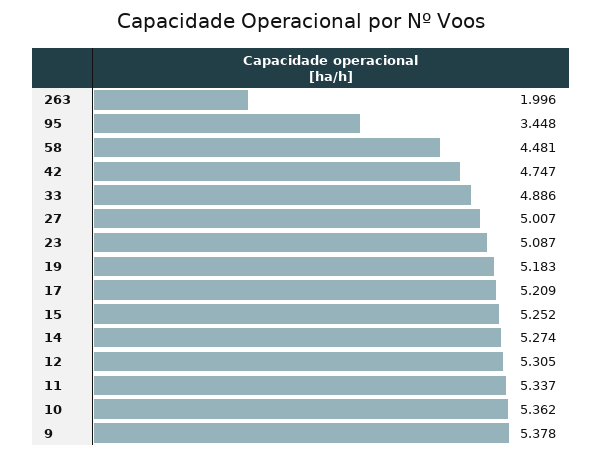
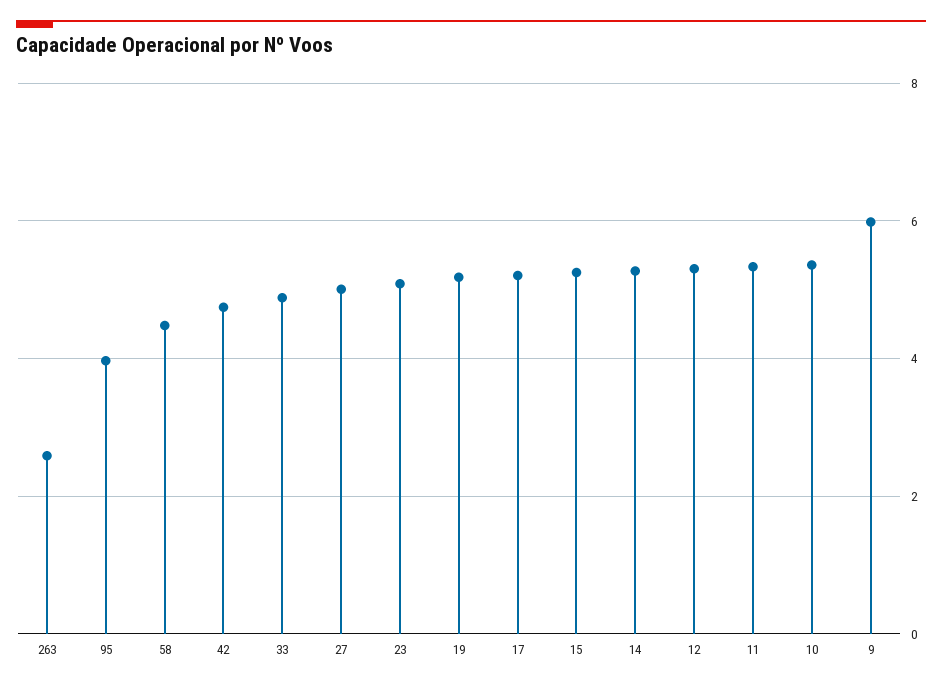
  {
-   "263": 1.996,
+   "263": 2.6,
-   "95": 3.448,
+   "95": 4,
    "58": 4.481,
    "42": 4.747,
    "33": 4.886,
    "27": 5.007,
    "23": 5.087,
    "19": 5.183,
    "17": 5.209,
    "15": 5.252,
    "14": 5.274,
    "12": 5.305,
    "11": 5.337,
    "10": 5.362,
-   "9": 5.378
+   "9": 6
  }

